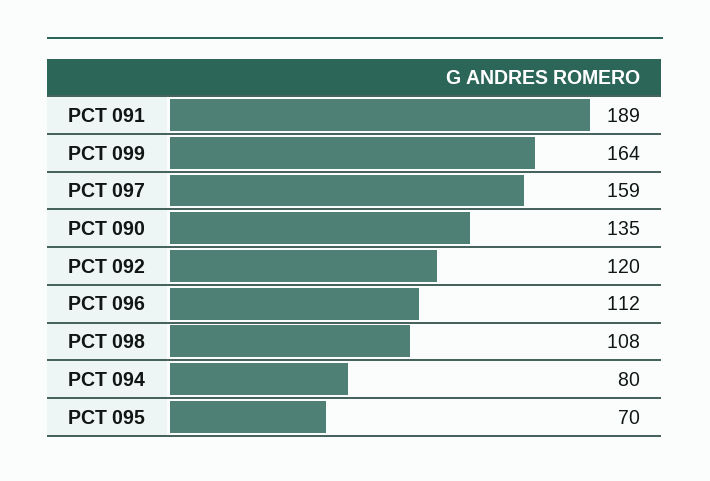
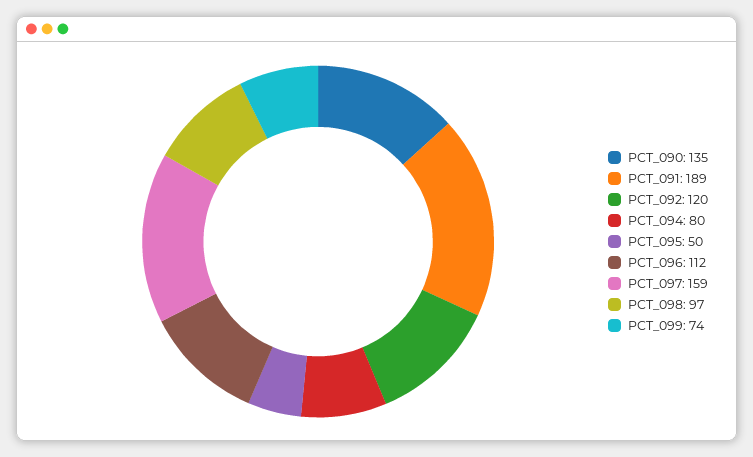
  {
    "PCT 091": 189,
-   "PCT 099": 164,
+   "PCT 099": 74,
    "PCT 097": 159,
    "PCT 090": 135,
    "PCT 092": 120,
    "PCT 096": 112,
-   "PCT 098": 108,
+   "PCT 098": 97,
    "PCT 094": 80,
-   "PCT 095": 70
+   "PCT 095": 50
  }

